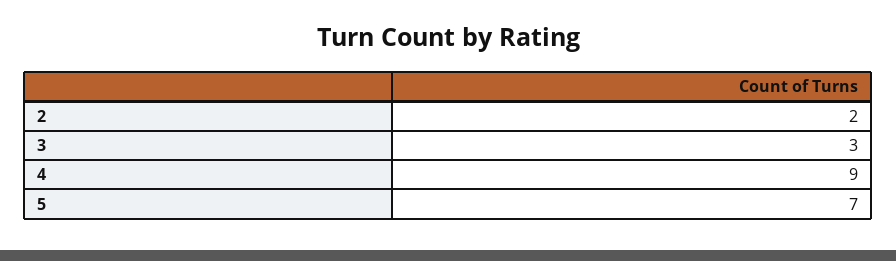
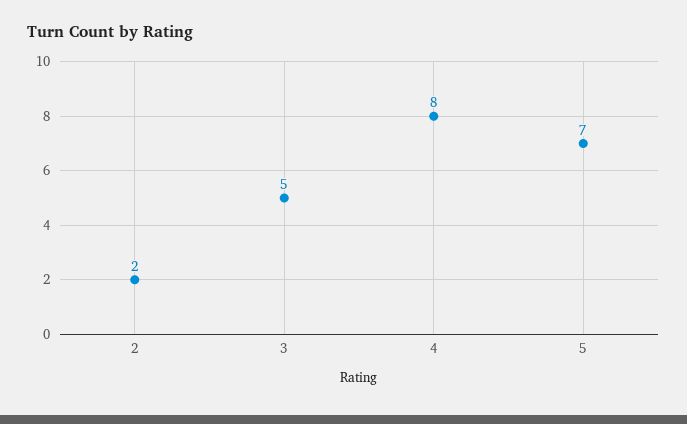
  {
    "2": 2,
-   "3": 3,
+   "3": 5,
-   "4": 9,
+   "4": 8,
    "5": 7
  }

